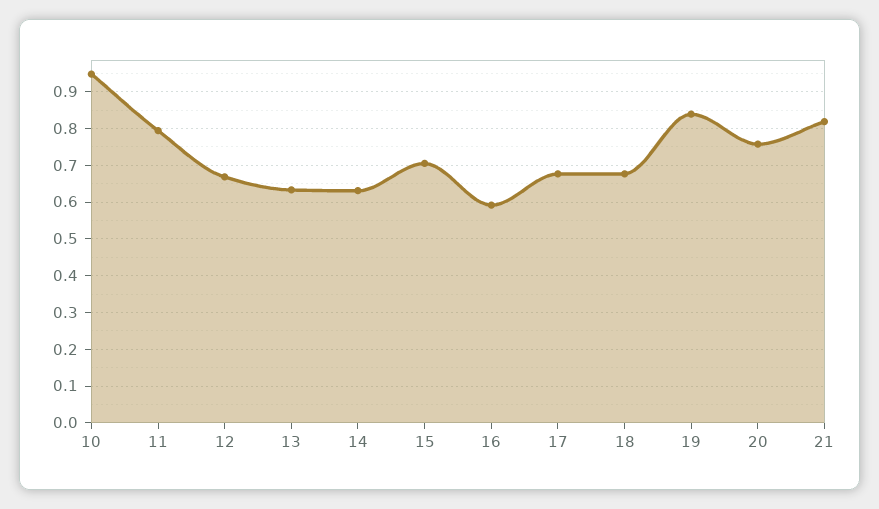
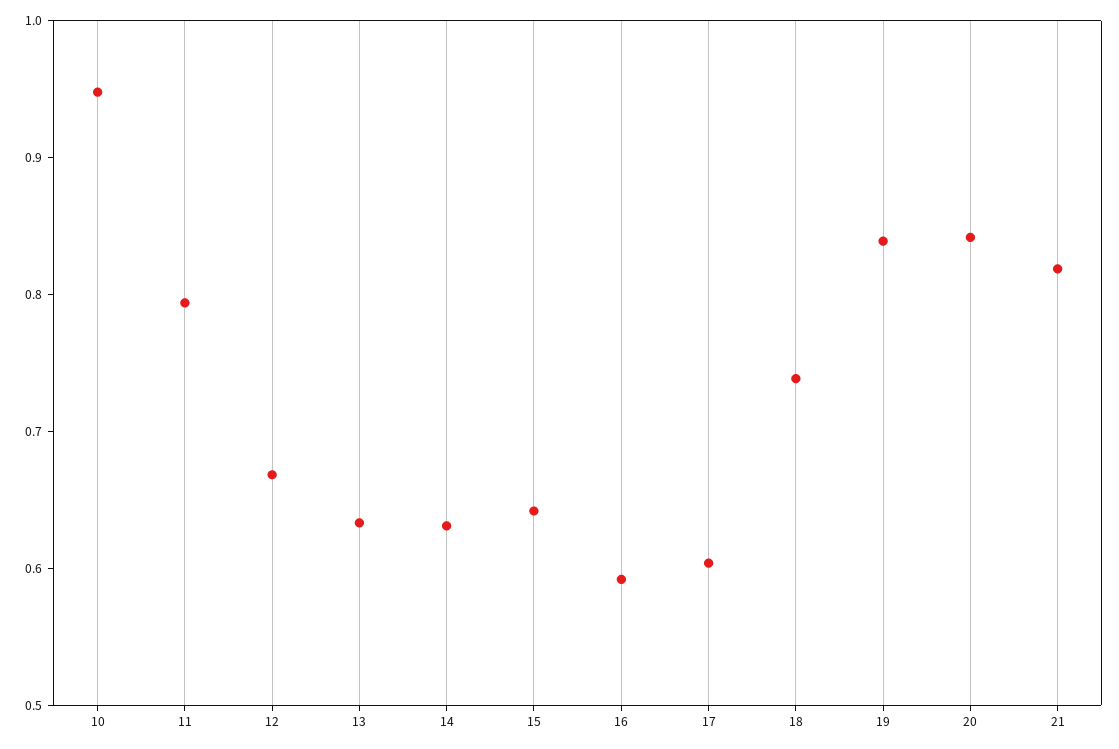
  {
    "10": 0.94,
    "11": 0.8,
    "12": 0.66,
    "13": 0.64,
    "14": 0.64,
-   "15": 0.7,
+   "15": 0.64,
    "16": 0.6,
-   "17": 0.68,
+   "17": 0.6,
-   "18": 0.68,
+   "18": 0.74,
    "19": 0.84,
-   "20": 0.76,
+   "20": 0.84,
    "21": 0.82
  }

